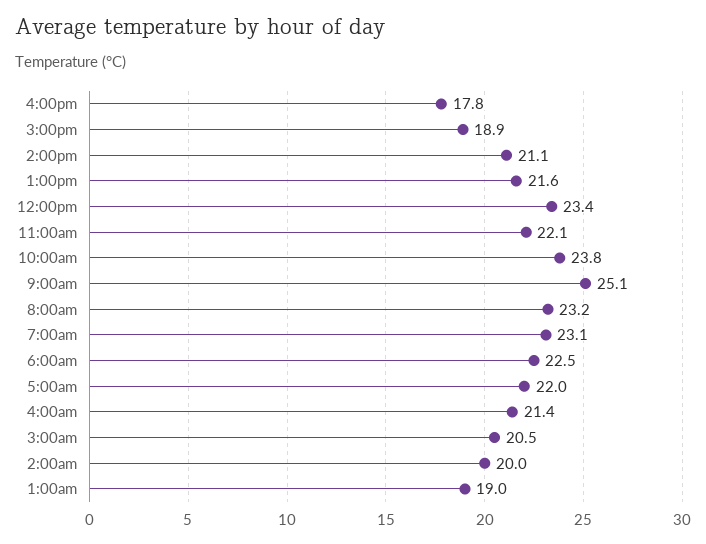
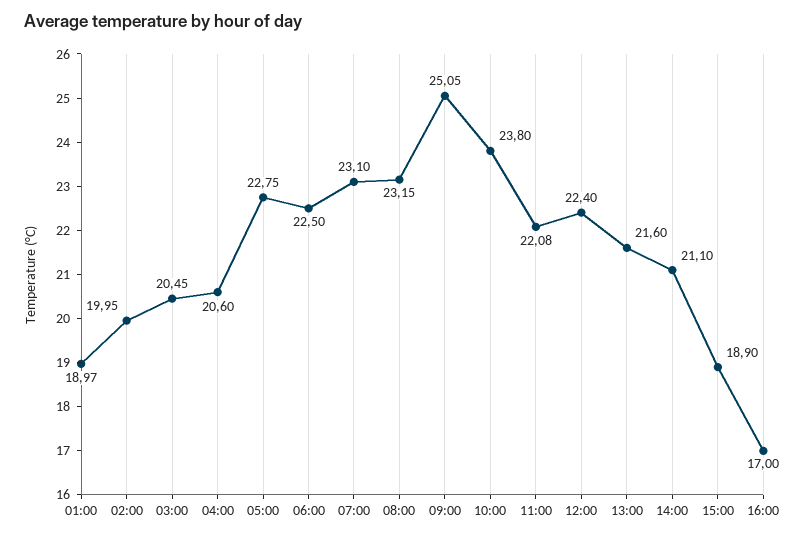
  {
-   "4:00pm": 17.8,
+   "4:00pm": 17,
    "3:00pm": 18.9,
    "2:00pm": 21.1,
    "1:00pm": 21.6,
-   "12:00pm": 23.4,
+   "12:00pm": 22.4,
    "11:00am": 22.08,
    "10:00am": 23.8,
    "9:00am": 25.05,
    "8:00am": 23.15,
    "7:00am": 23.1,
    "6:00am": 22.5,
-   "5:00am": 22,
+   "5:00am": 22.75,
-   "4:00am": 21.4,
+   "4:00am": 20.6,
    "3:00am": 20.45,
    "2:00am": 19.95,
    "1:00am": 18.97
  }

